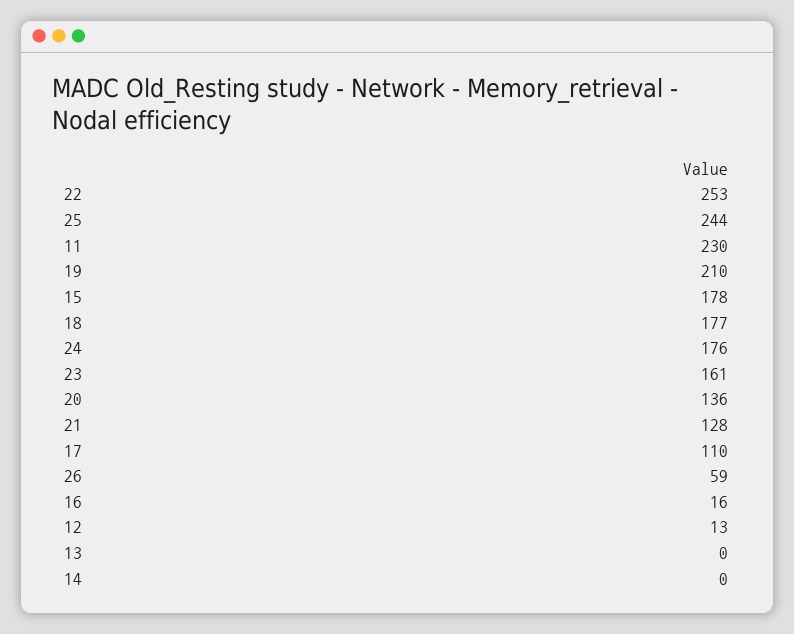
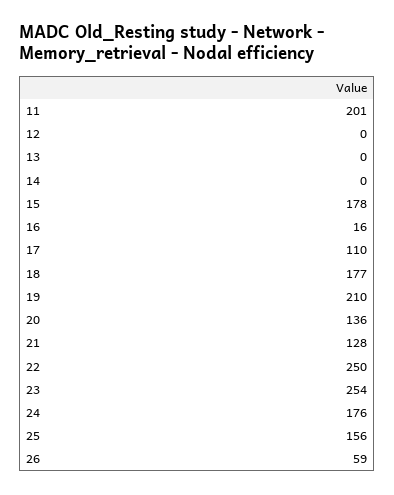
  {
-   "22": 253,
+   "22": 250,
-   "25": 244,
+   "25": 156,
-   "11": 230,
+   "11": 201,
    "19": 210,
    "15": 178,
    "18": 177,
    "24": 176,
-   "23": 161,
+   "23": 254,
    "20": 136,
    "21": 128,
    "17": 110,
    "26": 59,
    "16": 16,
-   "12": 13,
+   "12": 0,
    "13": 0,
    "14": 0
  }

